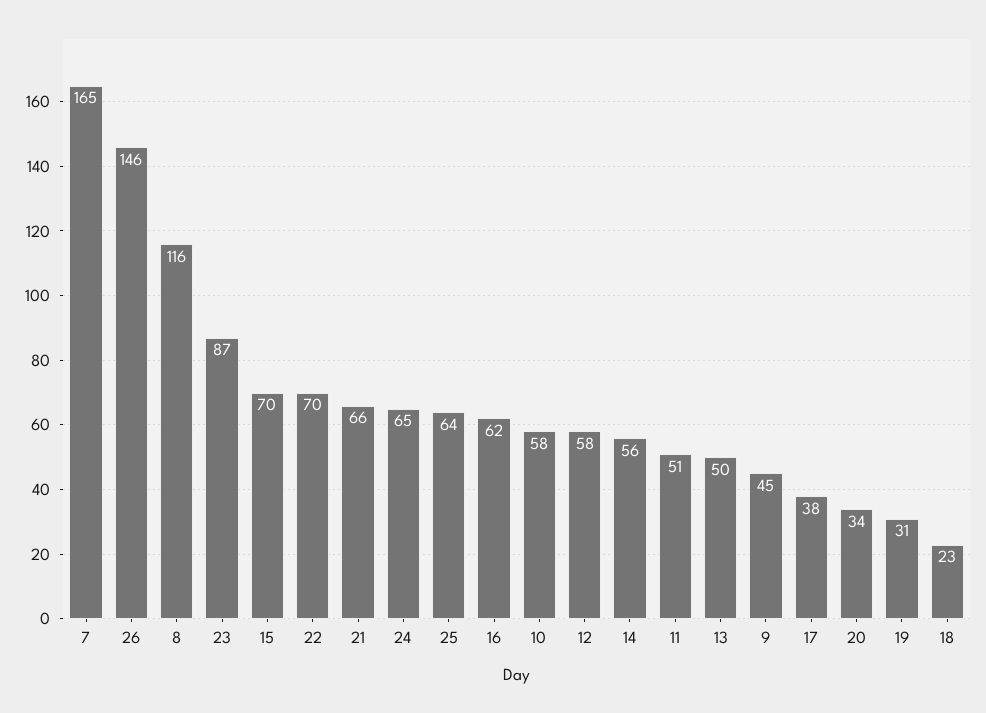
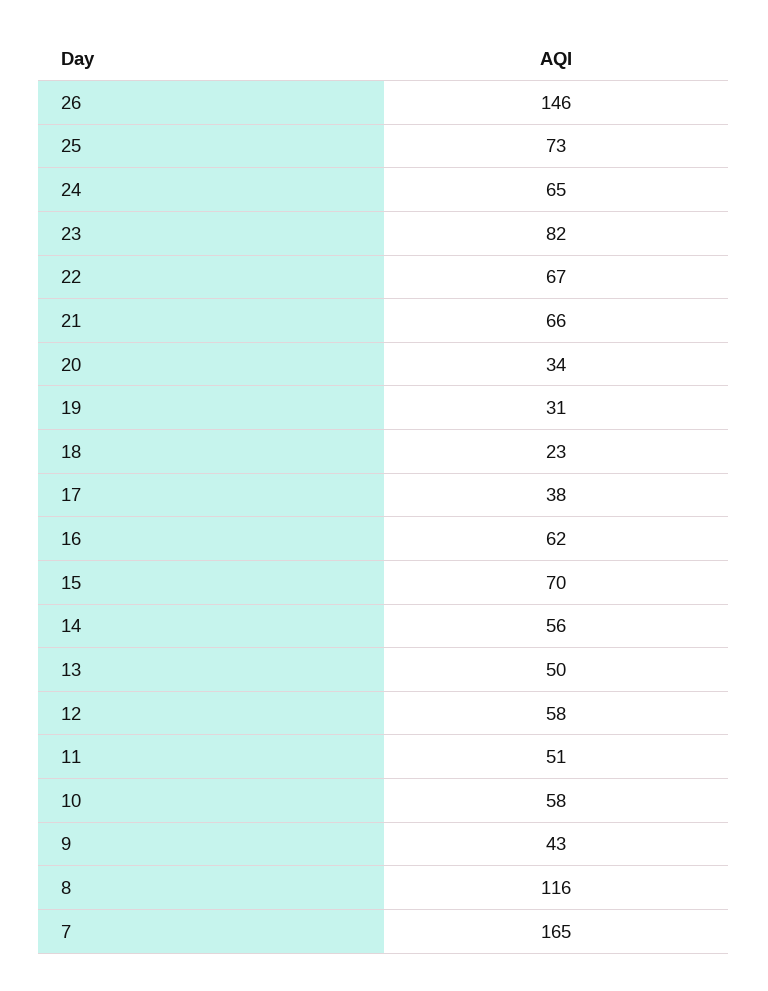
  {
    "7": 165,
    "26": 146,
    "8": 116,
-   "23": 87,
+   "23": 82,
    "15": 70,
-   "22": 70,
+   "22": 67,
    "21": 66,
    "24": 65,
-   "25": 64,
+   "25": 73,
    "16": 62,
    "10": 58,
    "12": 58,
    "14": 56,
    "11": 51,
    "13": 50,
-   "9": 45,
+   "9": 43,
    "17": 38,
    "20": 34,
    "19": 31,
    "18": 23
  }

